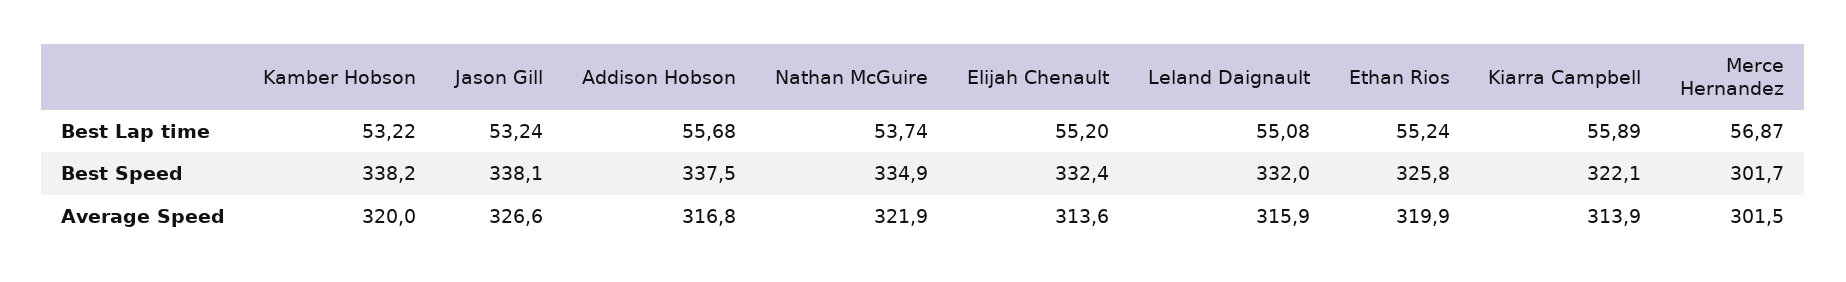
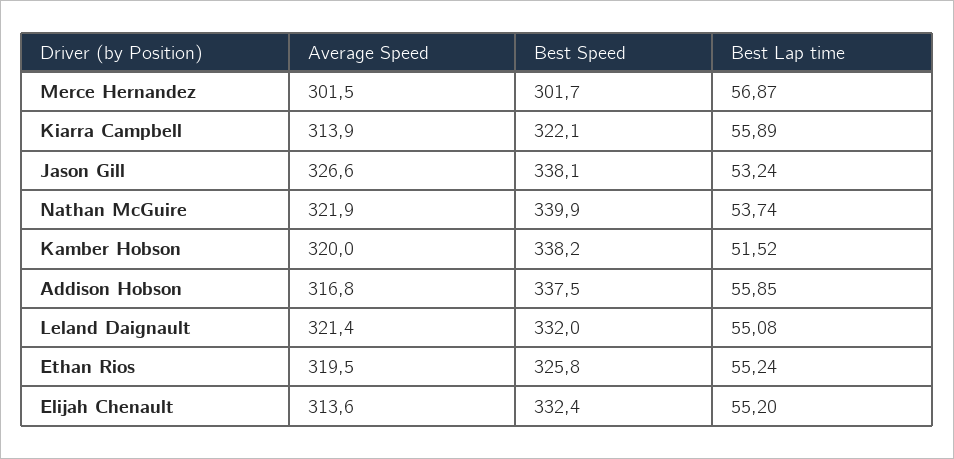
  {
    "Kamber Hobson": {
-     "Best Lap time": 53.22,
+     "Best Lap time": 51.52,
      "Best Speed": 338.2,
      "Average Speed": 320
    },
    "Jason Gill": {
      "Best Lap time": 53.24,
      "Best Speed": 338.1,
      "Average Speed": 326.6
    },
    "Addison Hobson": {
-     "Best Lap time": 55.68,
+     "Best Lap time": 55.85,
      "Best Speed": 337.5,
      "Average Speed": 316.8
    },
    "Nathan McGuire": {
      "Best Lap time": 53.74,
-     "Best Speed": 334.9,
+     "Best Speed": 339.9,
      "Average Speed": 321.9
    },
    "Elijah Chenault": {
      "Best Lap time": 55.2,
      "Best Speed": 332.4,
      "Average Speed": 313.6
    },
    "Leland Daignault": {
      "Best Lap time": 55.08,
      "Best Speed": 332,
-     "Average Speed": 315.9
+     "Average Speed": 321.4
    },
    "Ethan Rios": {
      "Best Lap time": 55.24,
      "Best Speed": 325.8,
-     "Average Speed": 319.9
+     "Average Speed": 319.5
    },
    "Kiarra Campbell": {
      "Best Lap time": 55.89,
      "Best Speed": 322.1,
      "Average Speed": 313.9
    },
    "Merce Hernandez": {
      "Best Lap time": 56.87,
      "Best Speed": 301.7,
      "Average Speed": 301.5
    }
  }

